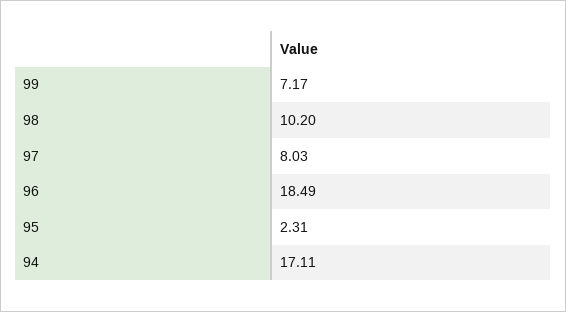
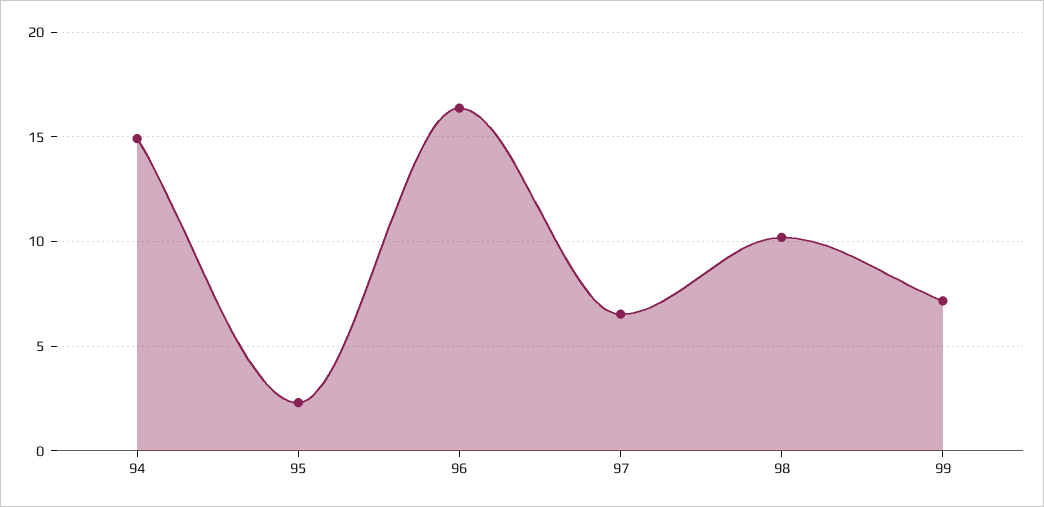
  {
    "99": 7.17,
    "98": 10.2,
-   "97": 8.03,
+   "97": 6.5,
-   "96": 18.49,
+   "96": 16.5,
    "95": 2.31,
-   "94": 17.11
+   "94": 15
  }

